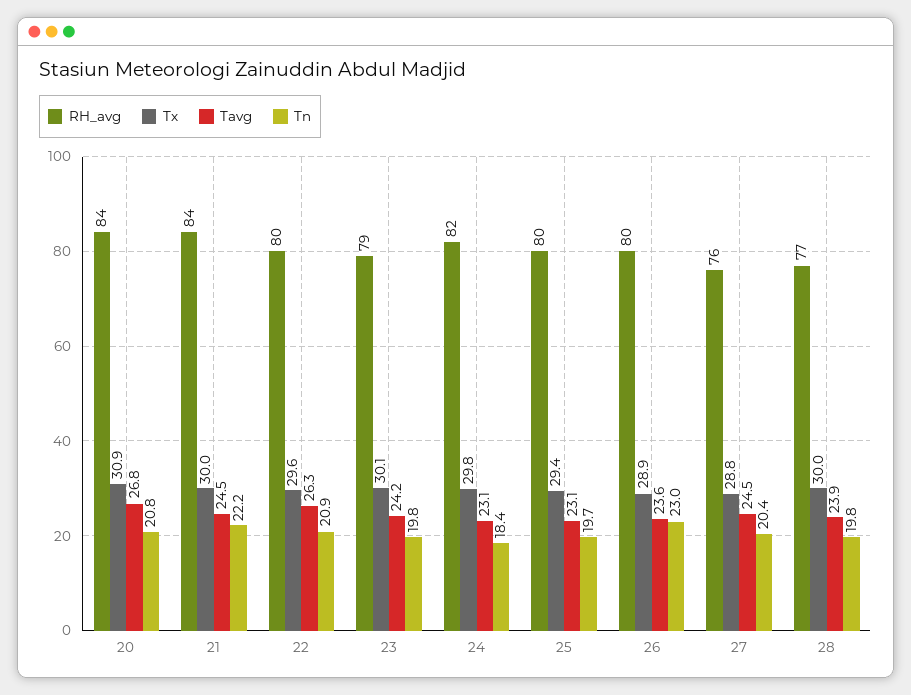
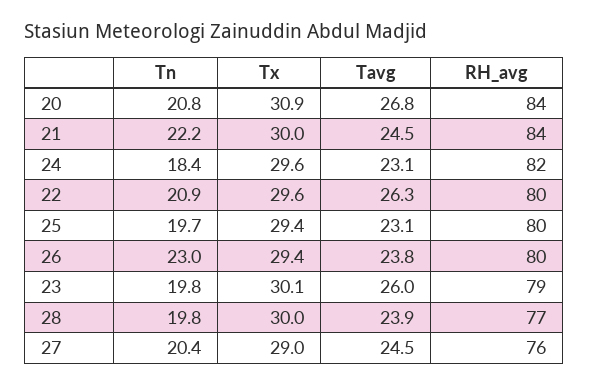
  {
    "RH_avg": {
      "20": 84,
      "21": 84,
      "22": 80,
      "23": 79,
      "24": 82,
      "25": 80,
      "26": 80,
      "27": 76,
      "28": 77
    },
    "Tx": {
      "20": 30.9,
      "21": 30,
      "22": 29.6,
      "23": 30.1,
-     "24": 29.8,
+     "24": 29.6,
      "25": 29.4,
-     "26": 28.9,
+     "26": 29.4,
-     "27": 28.8,
+     "27": 29,
      "28": 30
    },
    "Tavg": {
      "20": 26.8,
      "21": 24.5,
      "22": 26.3,
-     "23": 24.2,
+     "23": 26,
      "24": 23.1,
      "25": 23.1,
-     "26": 23.6,
+     "26": 23.8,
      "27": 24.5,
      "28": 23.9
    },
    "Tn": {
      "20": 20.8,
      "21": 22.2,
      "22": 20.9,
      "23": 19.8,
      "24": 18.4,
      "25": 19.7,
      "26": 23,
      "27": 20.4,
      "28": 19.8
    }
  }

